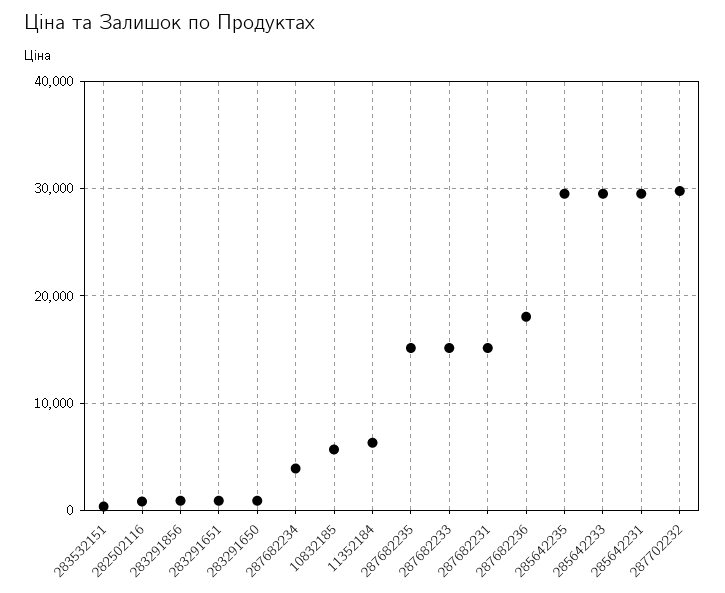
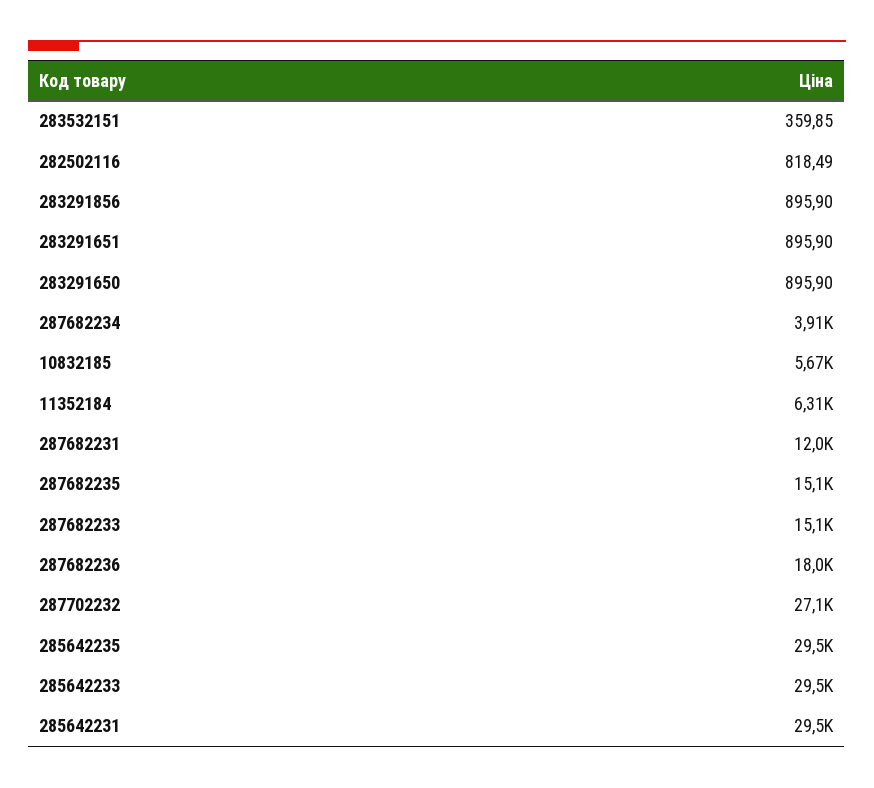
  {
    "283532151": 359.85,
    "282502116": 818.49,
    "283291856": 895.9,
    "283291651": 895.9,
    "283291650": 895.9,
    "287682234": 3910,
    "10832185": 5670,
    "11352184": 6310,
    "287682235": 15100,
    "287682233": 15100,
-   "287682231": 15000,
+   "287682231": 12000,
    "287682236": 18000,
    "285642235": 29500,
    "285642233": 29500,
    "285642231": 29500,
-   "287702232": 30000
+   "287702232": 27100
  }

